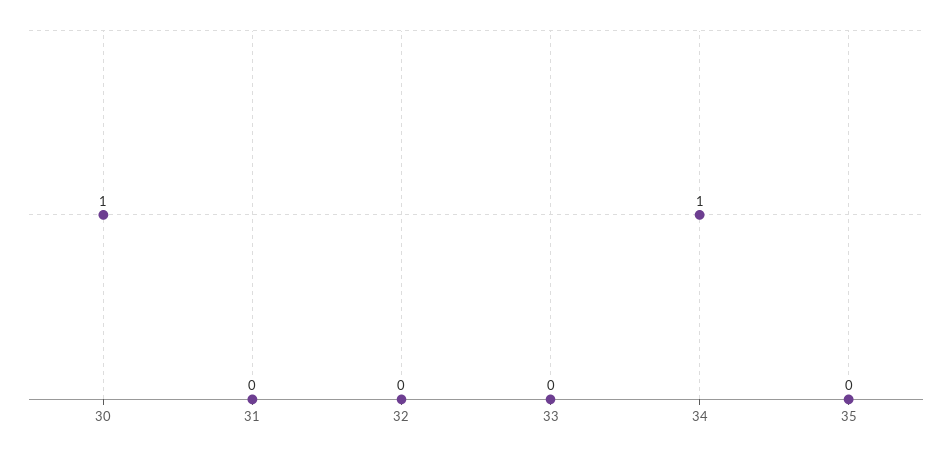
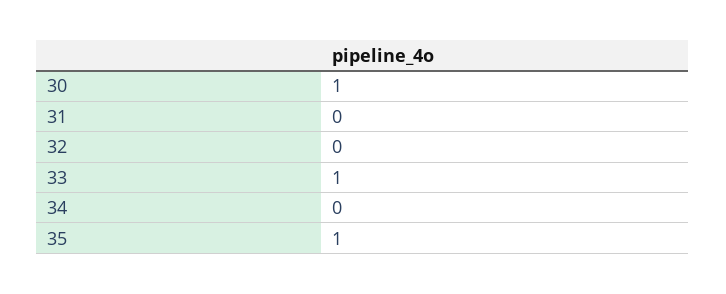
  {
    "30": 1,
    "31": 0,
    "32": 0,
-   "33": 0,
+   "33": 1,
-   "34": 1,
+   "34": 0,
-   "35": 0
+   "35": 1
  }

